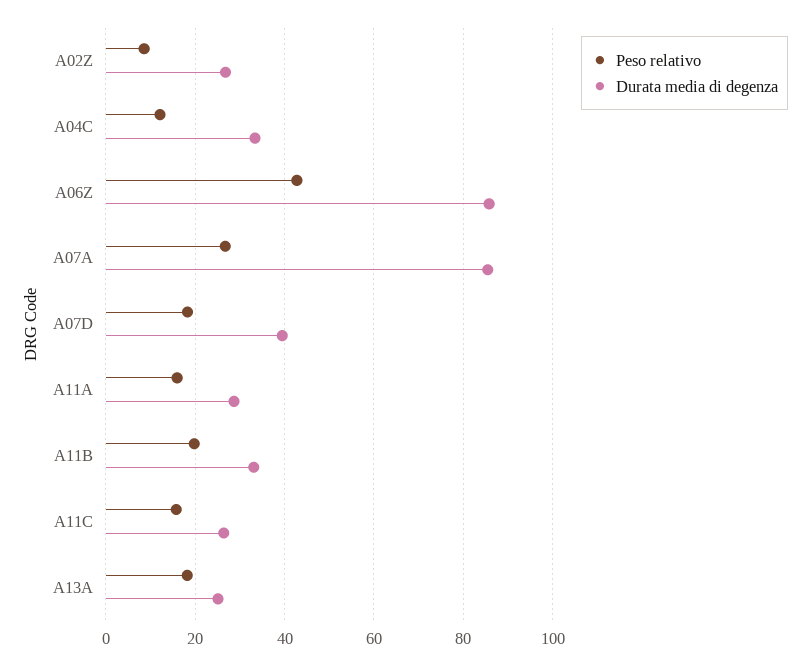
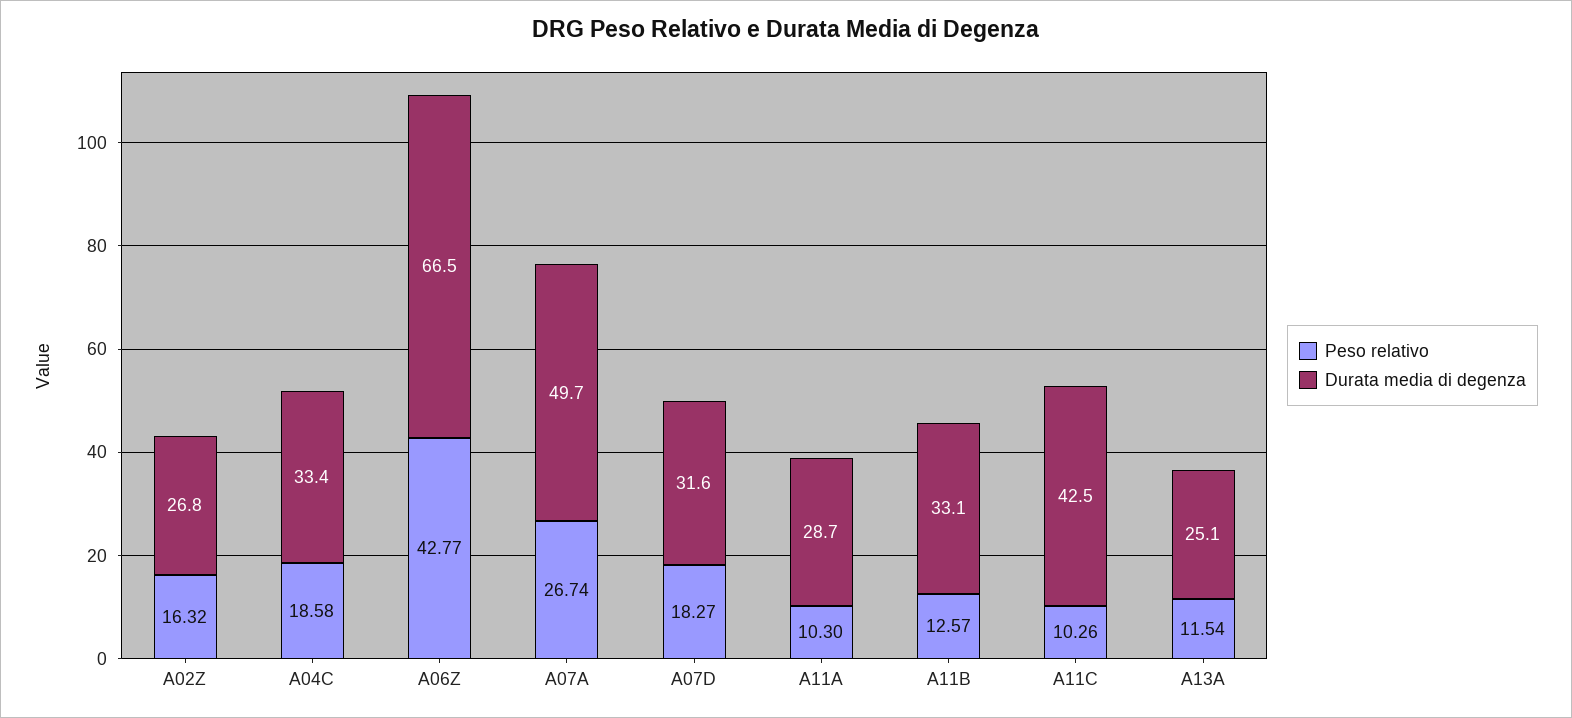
  {
    "Peso relativo": {
-     "A02Z": 8,
+     "A02Z": 16.32,
-     "A04C": 12,
+     "A04C": 18.58,
      "A06Z": 42.77,
      "A07A": 26.74,
      "A07D": 18.27,
-     "A11A": 16,
+     "A11A": 10.3,
-     "A11B": 20,
+     "A11B": 12.57,
-     "A11C": 16,
+     "A11C": 10.26,
-     "A13A": 18
+     "A13A": 11.54
    },
    "Durata media di degenza": {
      "A02Z": 26.8,
      "A04C": 33.4,
-     "A06Z": 86,
+     "A06Z": 66.5,
-     "A07A": 86,
+     "A07A": 49.7,
-     "A07D": 40,
+     "A07D": 31.6,
      "A11A": 28.7,
      "A11B": 33.1,
-     "A11C": 26,
+     "A11C": 42.5,
      "A13A": 25.1
    }
  }

